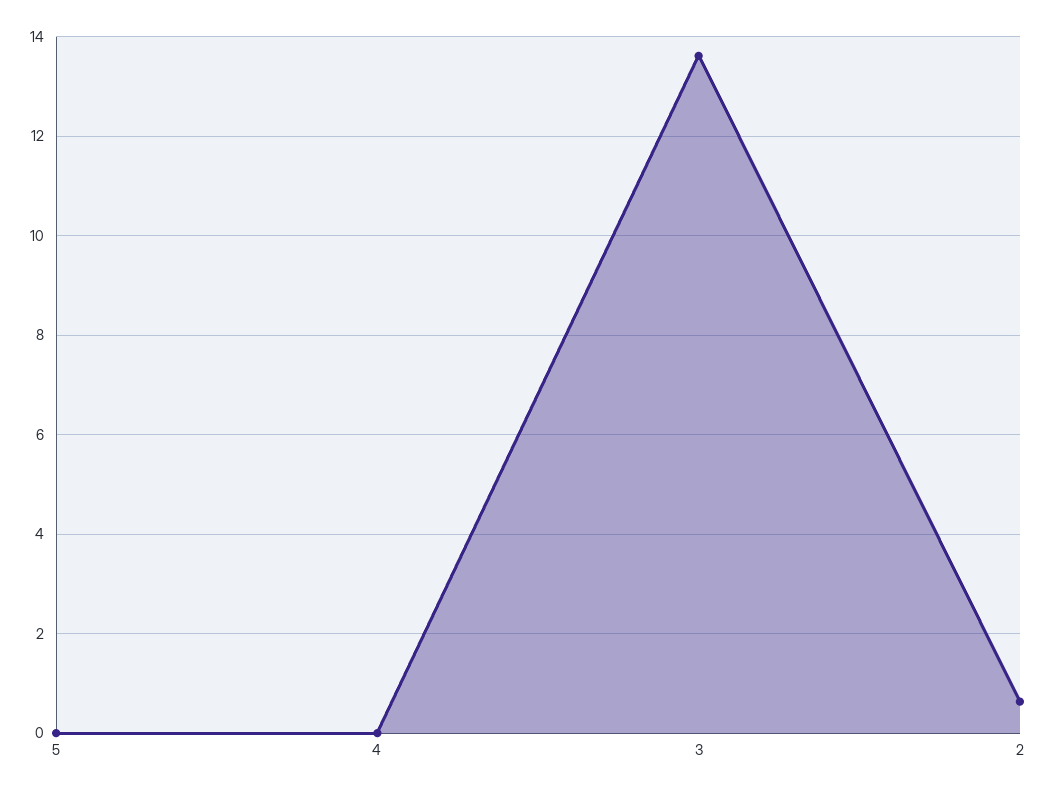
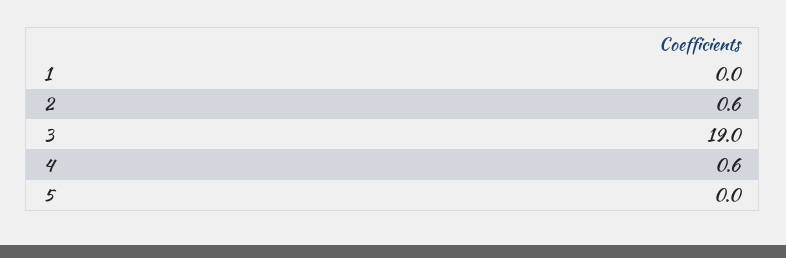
  {
    "5": 0,
-   "4": 0,
+   "4": 0.6,
-   "3": 13.6,
+   "3": 19,
-   "2": 0.6
+   "2": 0.6,
+   "1": 0
  }

